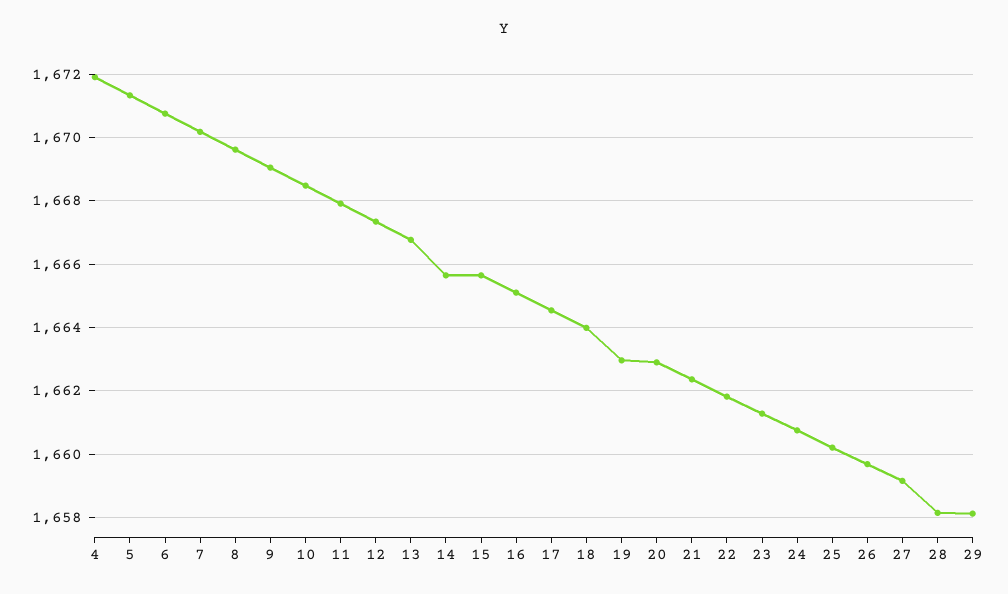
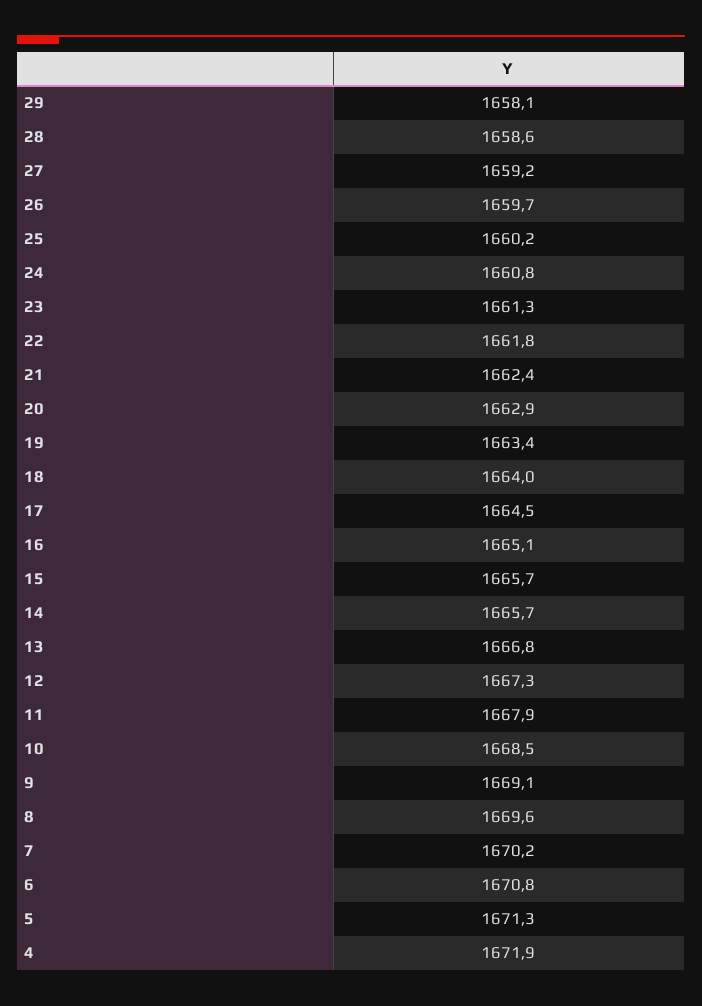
  {
    "4": 1671.9,
    "5": 1671.3,
    "6": 1670.8,
    "7": 1670.2,
    "8": 1669.6,
    "9": 1669.1,
    "10": 1668.5,
    "11": 1667.9,
    "12": 1667.3,
    "13": 1666.8,
    "14": 1665.7,
    "15": 1665.7,
    "16": 1665.1,
    "17": 1664.5,
    "18": 1664,
-   "19": 1663,
+   "19": 1663.4,
    "20": 1662.9,
    "21": 1662.4,
    "22": 1661.8,
    "23": 1661.3,
    "24": 1660.8,
    "25": 1660.2,
    "26": 1659.7,
    "27": 1659.2,
-   "28": 1658.2,
+   "28": 1658.6,
    "29": 1658.1
  }

